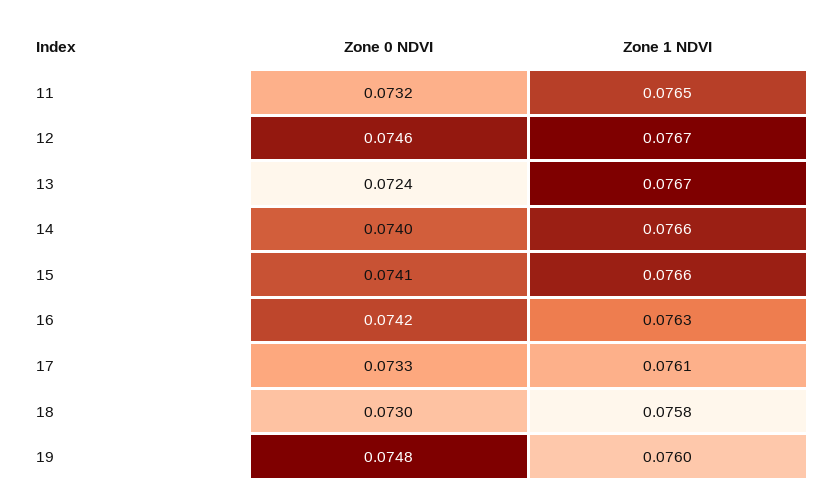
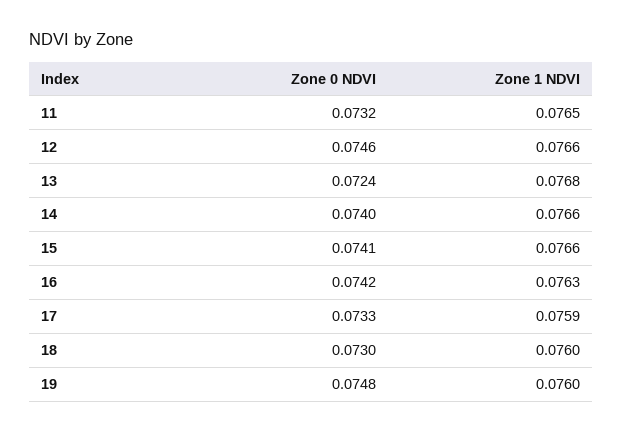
  {
    "Zone 0 NDVI": {
      "11": 0.0732,
      "12": 0.0746,
      "13": 0.0724,
      "14": 0.074,
      "15": 0.0741,
      "16": 0.0742,
      "17": 0.0733,
      "18": 0.073,
      "19": 0.0748
    },
    "Zone 1 NDVI": {
      "11": 0.0765,
-     "12": 0.0767,
+     "12": 0.0766,
-     "13": 0.0767,
+     "13": 0.0768,
      "14": 0.0766,
      "15": 0.0766,
      "16": 0.0763,
-     "17": 0.0761,
+     "17": 0.0759,
-     "18": 0.0758,
+     "18": 0.076,
      "19": 0.076
    }
  }

